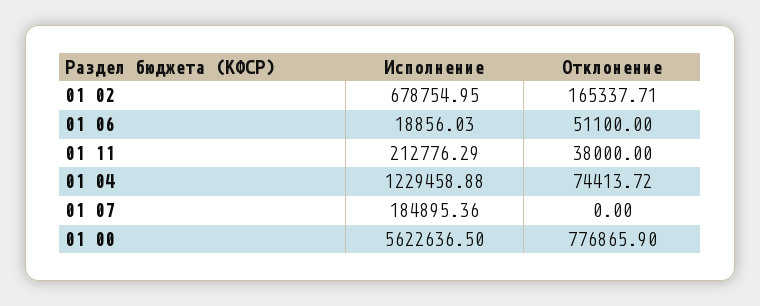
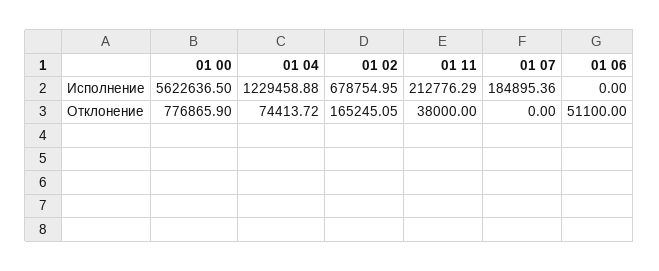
  {
    "Исполнение": {
      "01 02": 678754.95,
-     "01 06": 18856.03,
+     "01 06": 0,
      "01 11": 212776.29,
      "01 04": 1229458.88,
      "01 07": 184895.36,
      "01 00": 5622636.5
    },
    "Отклонение": {
-     "01 02": 165337.71,
+     "01 02": 165245.05,
      "01 06": 51100,
      "01 11": 38000,
      "01 04": 74413.72,
      "01 07": 0,
      "01 00": 776865.9
    }
  }

